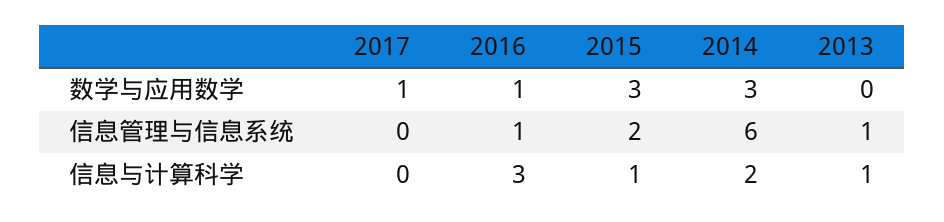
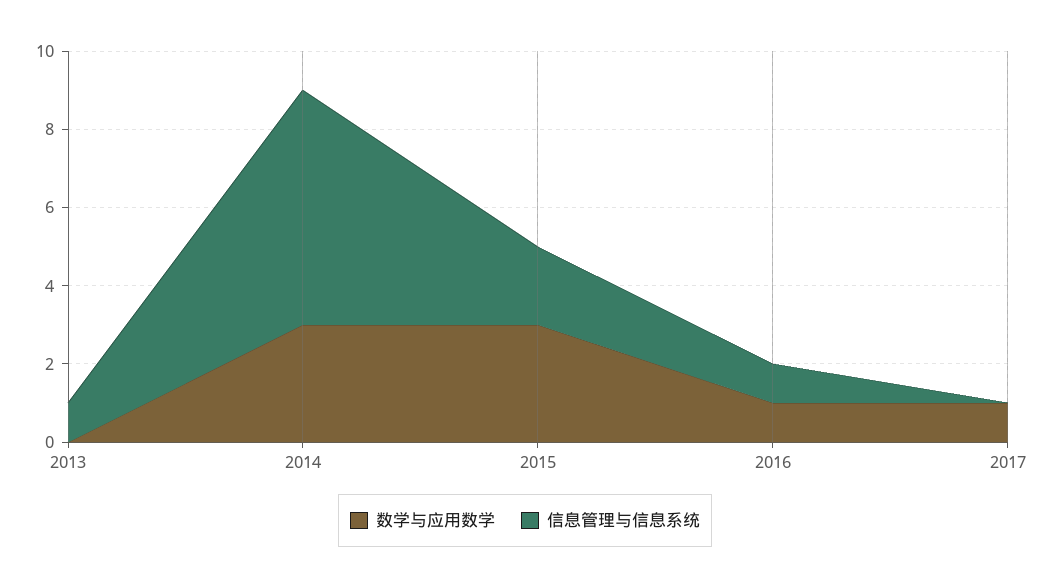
  {
    "数学与应用数学": {
      "2017": 1,
      "2016": 1,
      "2015": 3,
      "2014": 3,
      "2013": 0
    },
    "信息管理与信息系统": {
      "2017": 0,
      "2016": 1,
      "2015": 2,
      "2014": 6,
      "2013": 1
-   },
+   }
-   "信息与计算科学": {
-     "2017": 0,
-     "2016": 3,
-     "2015": 1,
-     "2014": 2,
-     "2013": 1
-   }
  }

